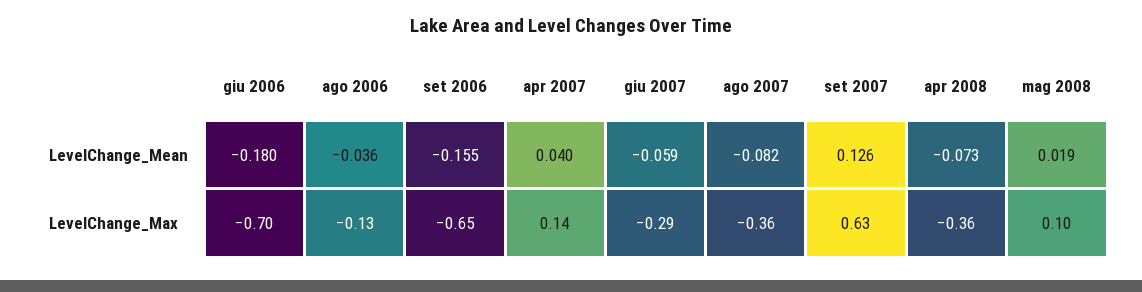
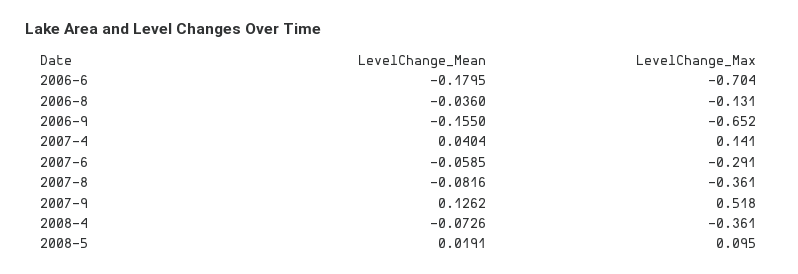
  {
    "giu 2006": {
      "LevelChange_Mean": -0.1795,
      "LevelChange_Max": -0.704
    },
    "ago 2006": {
      "LevelChange_Mean": -0.036,
      "LevelChange_Max": -0.131
    },
    "set 2006": {
      "LevelChange_Mean": -0.155,
      "LevelChange_Max": -0.652
    },
    "apr 2007": {
      "LevelChange_Mean": 0.0404,
      "LevelChange_Max": 0.141
    },
    "giu 2007": {
      "LevelChange_Mean": -0.0585,
      "LevelChange_Max": -0.291
    },
    "ago 2007": {
      "LevelChange_Mean": -0.0816,
      "LevelChange_Max": -0.361
    },
    "set 2007": {
      "LevelChange_Mean": 0.1262,
-     "LevelChange_Max": 0.63
+     "LevelChange_Max": 0.518
    },
    "apr 2008": {
      "LevelChange_Mean": -0.0726,
      "LevelChange_Max": -0.361
    },
    "mag 2008": {
      "LevelChange_Mean": 0.0191,
      "LevelChange_Max": 0.095
    }
  }

